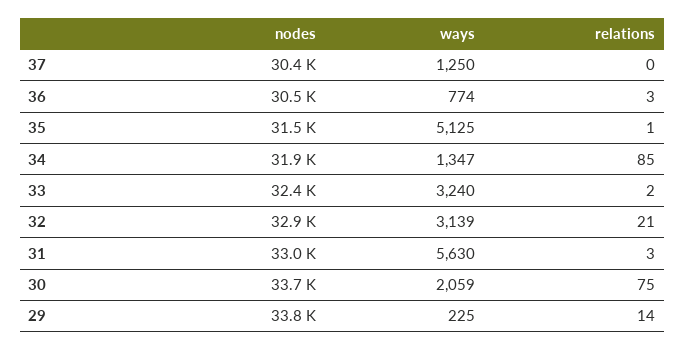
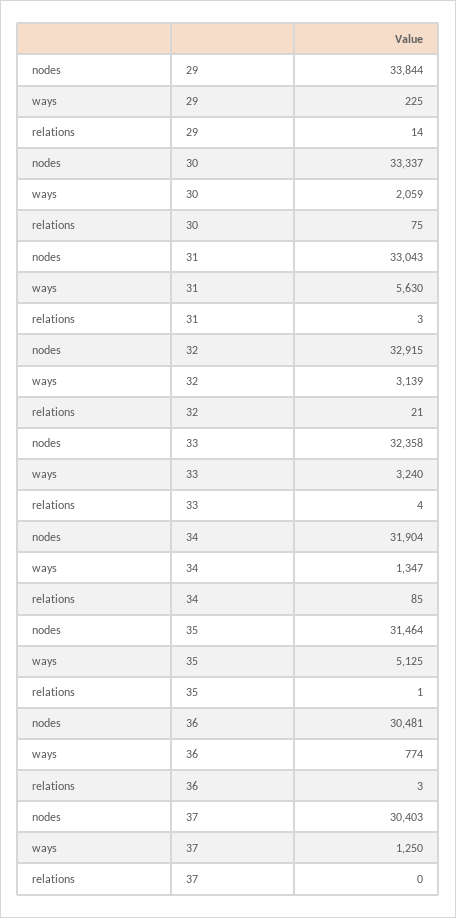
  {
    "nodes": {
      "37": 30403,
      "36": 30481,
      "35": 31464,
      "34": 31904,
      "33": 32358,
      "32": 32915,
      "31": 33043,
-     "30": 33700,
+     "30": 33337,
      "29": 33844
    },
    "ways": {
      "37": 1250,
      "36": 774,
      "35": 5125,
      "34": 1347,
      "33": 3240,
      "32": 3139,
      "31": 5630,
      "30": 2059,
      "29": 225
    },
    "relations": {
      "37": 0,
      "36": 3,
      "35": 1,
      "34": 85,
-     "33": 2,
+     "33": 4,
      "32": 21,
      "31": 3,
      "30": 75,
      "29": 14
    }
  }

